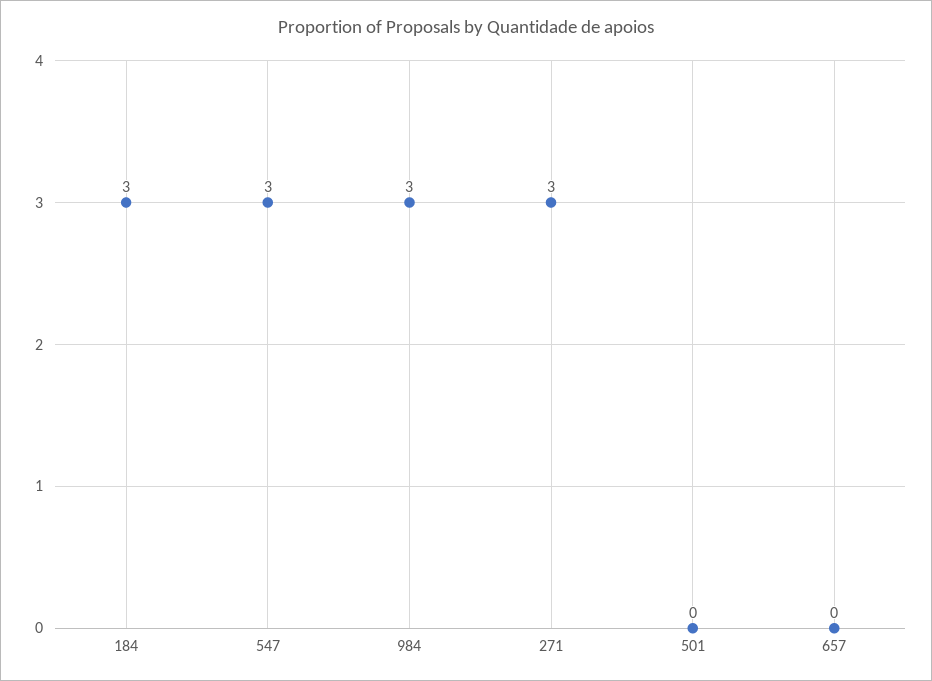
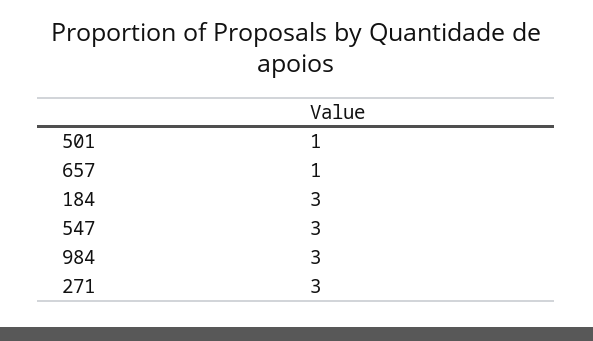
  {
    "184": 3,
    "547": 3,
    "984": 3,
    "271": 3,
-   "501": 0,
+   "501": 1,
-   "657": 0
+   "657": 1
  }

